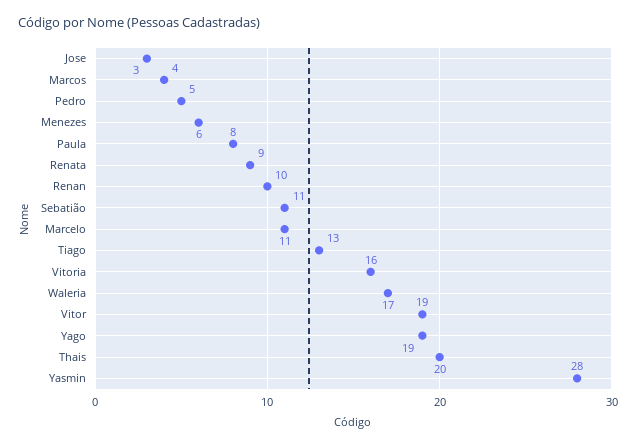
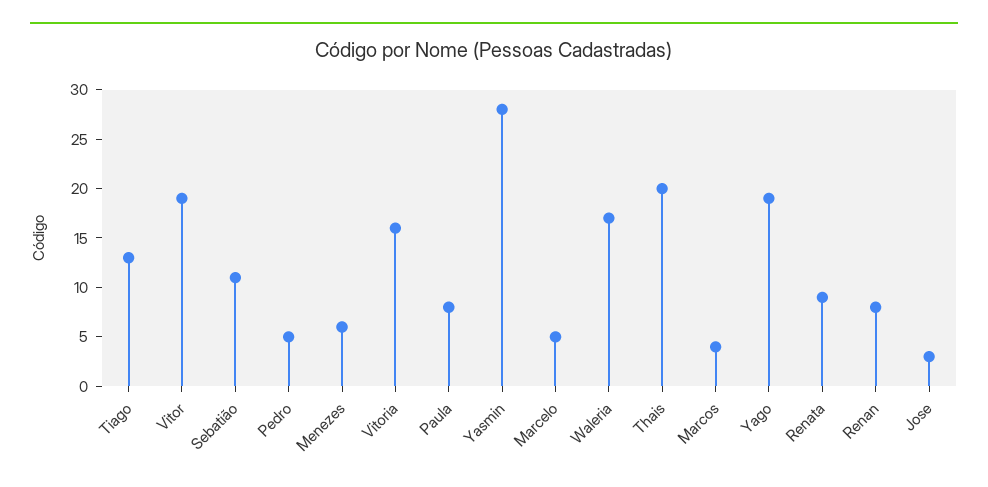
  {
    "Jose": 3,
    "Marcos": 4,
    "Pedro": 5,
    "Menezes": 6,
    "Paula": 8,
    "Renata": 9,
-   "Renan": 10,
+   "Renan": 8,
    "Sebatião": 11,
-   "Marcelo": 11,
+   "Marcelo": 5,
    "Tiago": 13,
    "Vitoria": 16,
    "Waleria": 17,
    "Vitor": 19,
    "Yago": 19,
    "Thais": 20,
    "Yasmin": 28
  }

